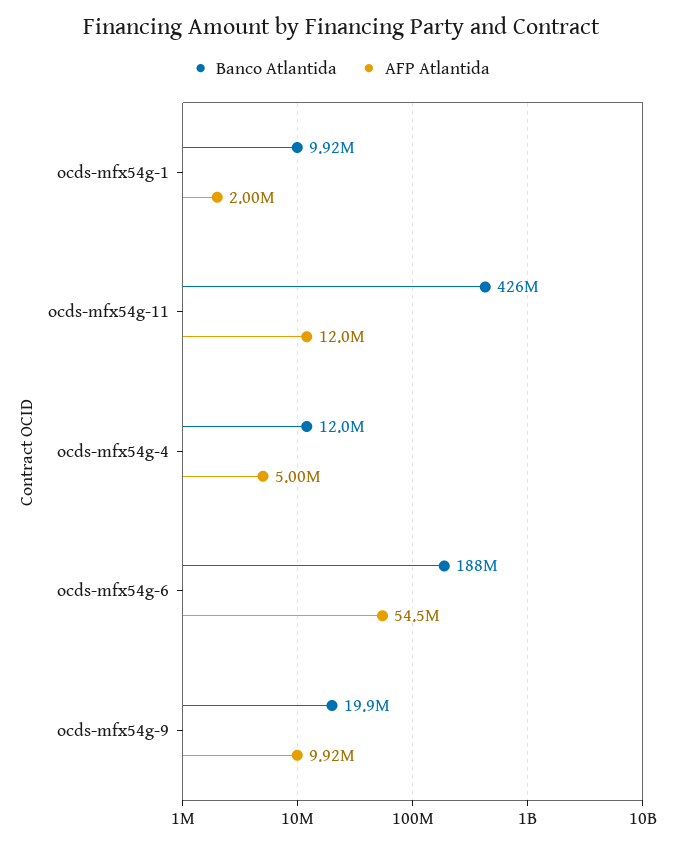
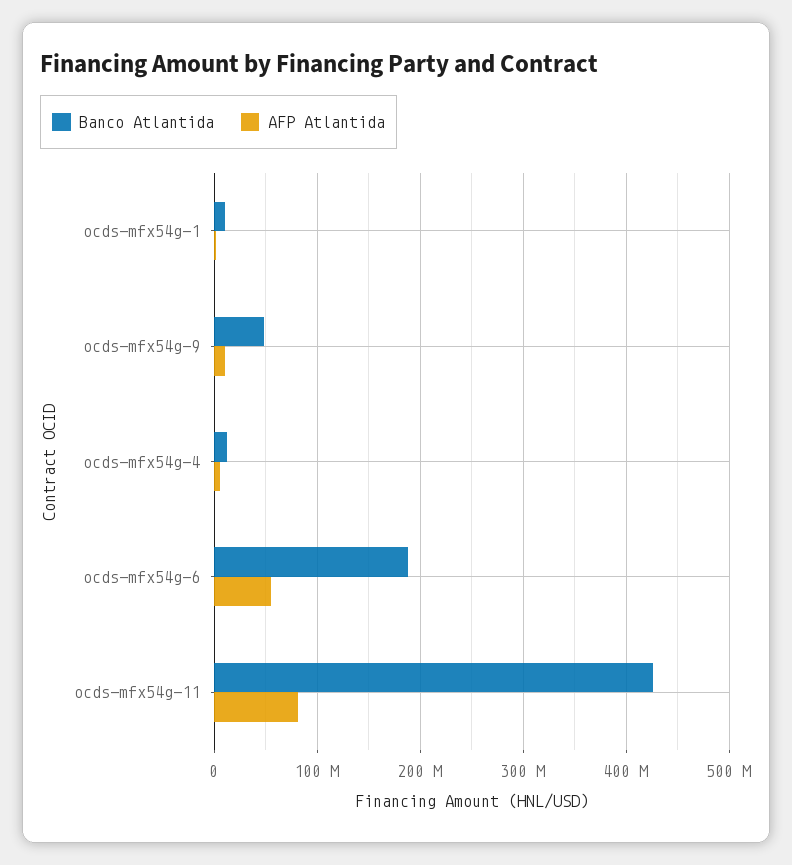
  {
    "Banco Atlantida": {
      "ocds-mfx54g-1": 9920000,
      "ocds-mfx54g-11": 426000000,
      "ocds-mfx54g-4": 12000000,
      "ocds-mfx54g-6": 188000000,
-     "ocds-mfx54g-9": 19900000
+     "ocds-mfx54g-9": 50000000
    },
    "AFP Atlantida": {
      "ocds-mfx54g-1": 2000000,
-     "ocds-mfx54g-11": 12000000,
+     "ocds-mfx54g-11": 80000000,
      "ocds-mfx54g-4": 5000000,
      "ocds-mfx54g-6": 54500000,
      "ocds-mfx54g-9": 9920000
    }
  }

